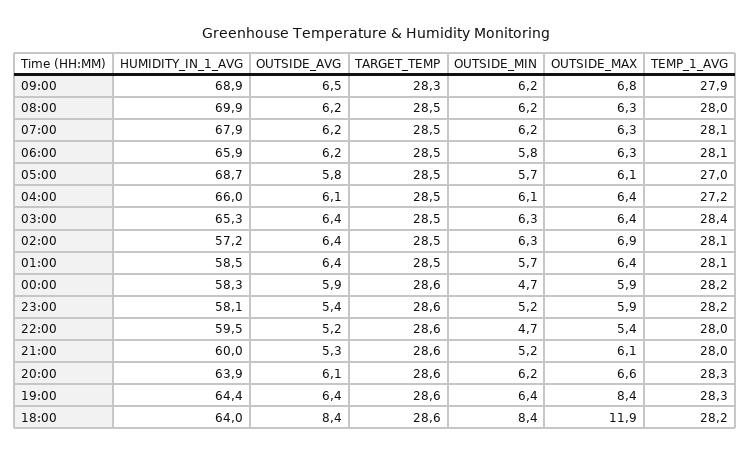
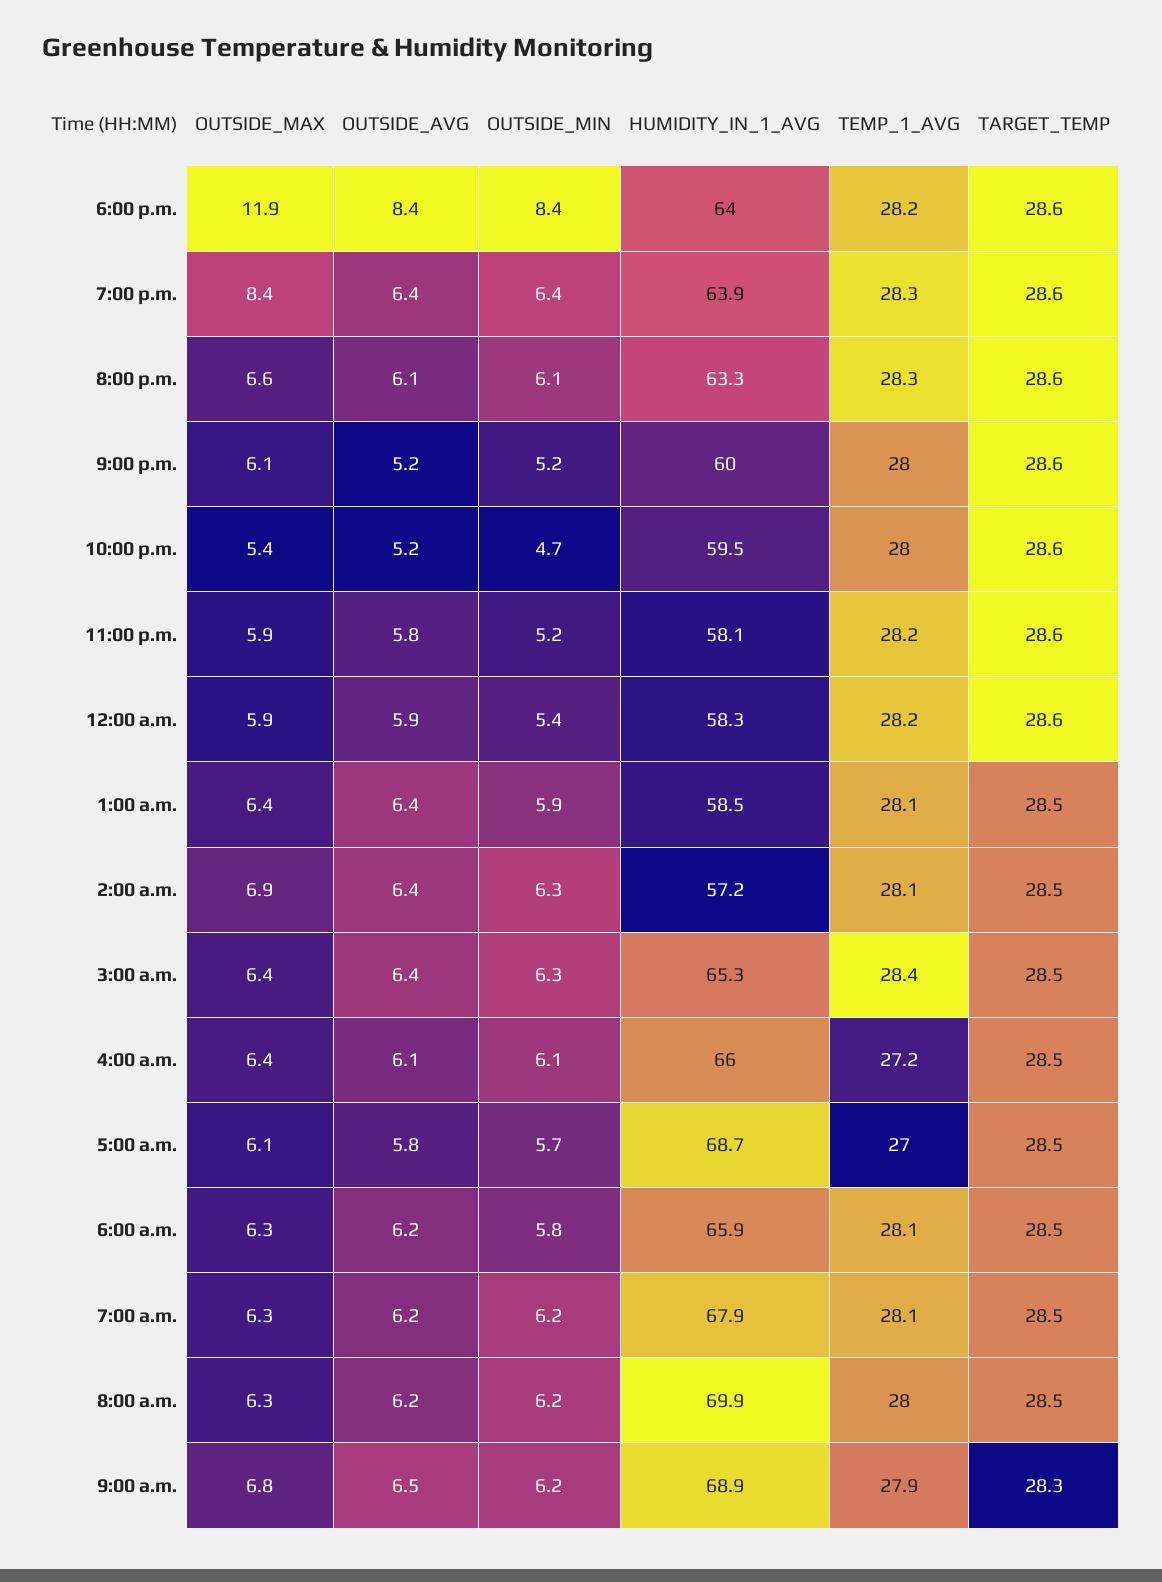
  {
    "HUMIDITY_IN_1_AVG": {
      "09:00": 68.9,
      "08:00": 69.9,
      "07:00": 67.9,
      "06:00": 65.9,
      "05:00": 68.7,
      "04:00": 66,
      "03:00": 65.3,
      "02:00": 57.2,
      "01:00": 58.5,
      "00:00": 58.3,
      "23:00": 58.1,
      "22:00": 59.5,
      "21:00": 60,
-     "20:00": 63.9,
+     "20:00": 63.3,
-     "19:00": 64.4,
+     "19:00": 63.9,
      "18:00": 64
    },
    "OUTSIDE_AVG": {
      "09:00": 6.5,
      "08:00": 6.2,
      "07:00": 6.2,
      "06:00": 6.2,
      "05:00": 5.8,
      "04:00": 6.1,
      "03:00": 6.4,
      "02:00": 6.4,
      "01:00": 6.4,
      "00:00": 5.9,
-     "23:00": 5.4,
+     "23:00": 5.8,
      "22:00": 5.2,
-     "21:00": 5.3,
+     "21:00": 5.2,
      "20:00": 6.1,
      "19:00": 6.4,
      "18:00": 8.4
    },
    "TARGET_TEMP": {
      "09:00": 28.3,
      "08:00": 28.5,
      "07:00": 28.5,
      "06:00": 28.5,
      "05:00": 28.5,
      "04:00": 28.5,
      "03:00": 28.5,
      "02:00": 28.5,
      "01:00": 28.5,
      "00:00": 28.6,
      "23:00": 28.6,
      "22:00": 28.6,
      "21:00": 28.6,
      "20:00": 28.6,
      "19:00": 28.6,
      "18:00": 28.6
    },
    "OUTSIDE_MIN": {
      "09:00": 6.2,
      "08:00": 6.2,
      "07:00": 6.2,
      "06:00": 5.8,
      "05:00": 5.7,
      "04:00": 6.1,
      "03:00": 6.3,
      "02:00": 6.3,
-     "01:00": 5.7,
+     "01:00": 5.9,
-     "00:00": 4.7,
+     "00:00": 5.4,
      "23:00": 5.2,
      "22:00": 4.7,
      "21:00": 5.2,
-     "20:00": 6.2,
+     "20:00": 6.1,
      "19:00": 6.4,
      "18:00": 8.4
    },
    "OUTSIDE_MAX": {
      "09:00": 6.8,
      "08:00": 6.3,
      "07:00": 6.3,
      "06:00": 6.3,
      "05:00": 6.1,
      "04:00": 6.4,
      "03:00": 6.4,
      "02:00": 6.9,
      "01:00": 6.4,
      "00:00": 5.9,
      "23:00": 5.9,
      "22:00": 5.4,
      "21:00": 6.1,
      "20:00": 6.6,
      "19:00": 8.4,
      "18:00": 11.9
    },
    "TEMP_1_AVG": {
      "09:00": 27.9,
      "08:00": 28,
      "07:00": 28.1,
      "06:00": 28.1,
      "05:00": 27,
      "04:00": 27.2,
      "03:00": 28.4,
      "02:00": 28.1,
      "01:00": 28.1,
      "00:00": 28.2,
      "23:00": 28.2,
      "22:00": 28,
      "21:00": 28,
      "20:00": 28.3,
      "19:00": 28.3,
      "18:00": 28.2
    }
  }

